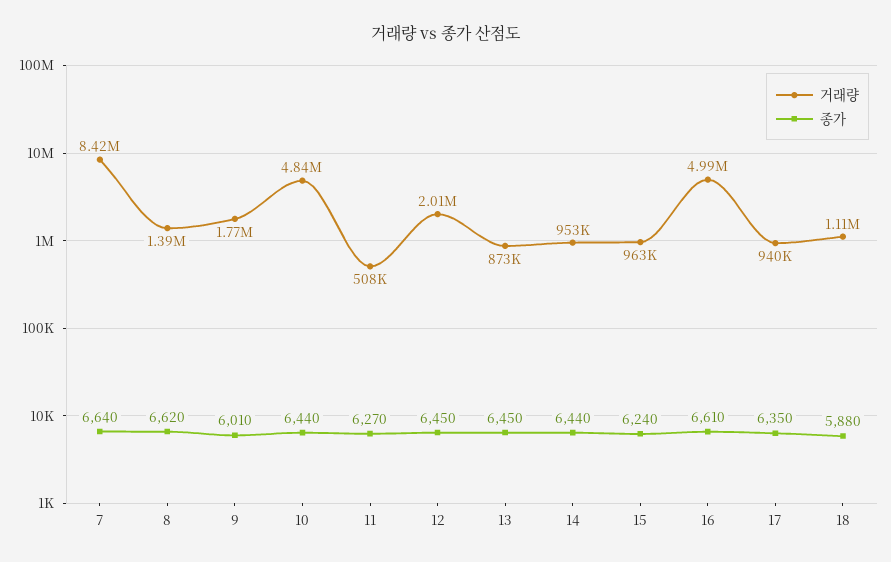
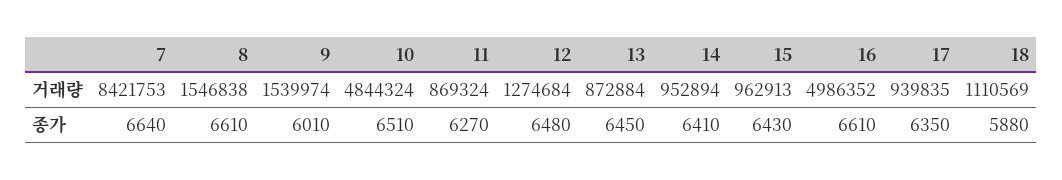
  {
    "거래량": {
      "7": 8421753,
-     "8": 1390000,
+     "8": 1546838,
-     "9": 1770000,
+     "9": 1539974,
      "10": 4844324,
-     "11": 508000,
+     "11": 869324,
-     "12": 2010000,
+     "12": 1274684,
      "13": 872884,
      "14": 952894,
      "15": 962913,
      "16": 4986352,
      "17": 939835,
      "18": 1110569
    },
    "종가": {
      "7": 6640,
-     "8": 6620,
+     "8": 6610,
      "9": 6010,
-     "10": 6440,
+     "10": 6510,
      "11": 6270,
-     "12": 6450,
+     "12": 6480,
      "13": 6450,
-     "14": 6440,
+     "14": 6410,
-     "15": 6240,
+     "15": 6430,
      "16": 6610,
      "17": 6350,
      "18": 5880
    }
  }

